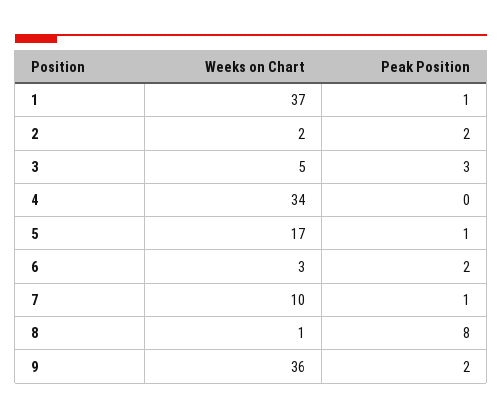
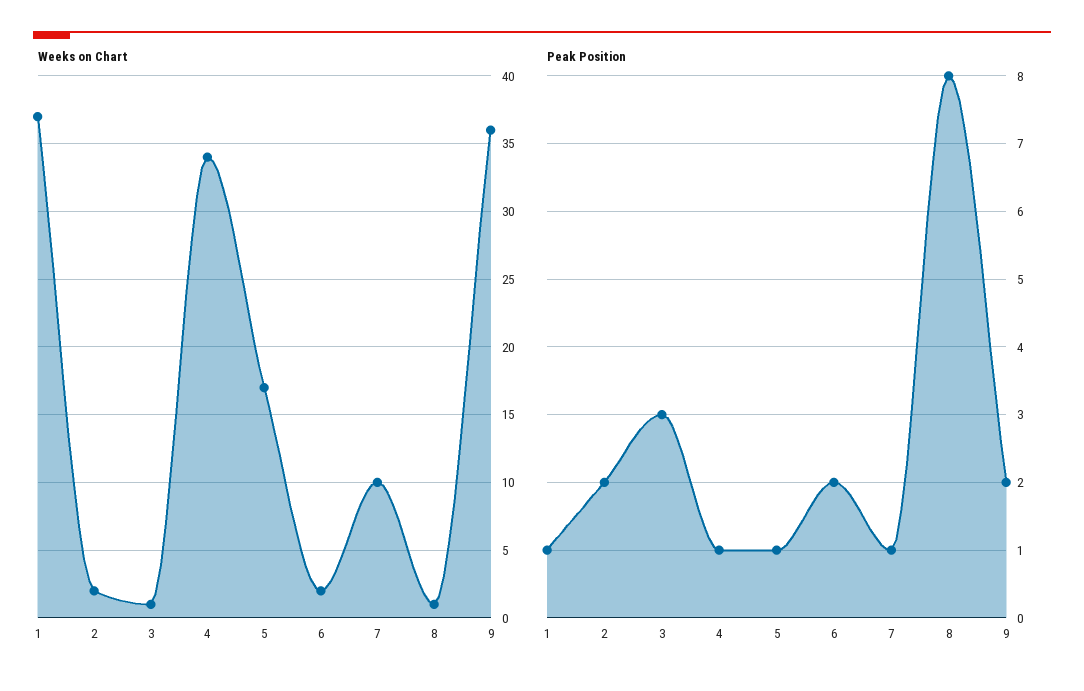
  {
    "Weeks on Chart": {
      "1": 37,
      "2": 2,
-     "3": 5,
+     "3": 1,
      "4": 34,
      "5": 17,
-     "6": 3,
+     "6": 2,
      "7": 10,
      "8": 1,
      "9": 36
    },
    "Peak Position": {
      "1": 1,
      "2": 2,
      "3": 3,
-     "4": 0,
+     "4": 1,
      "5": 1,
      "6": 2,
      "7": 1,
      "8": 8,
      "9": 2
    }
  }

